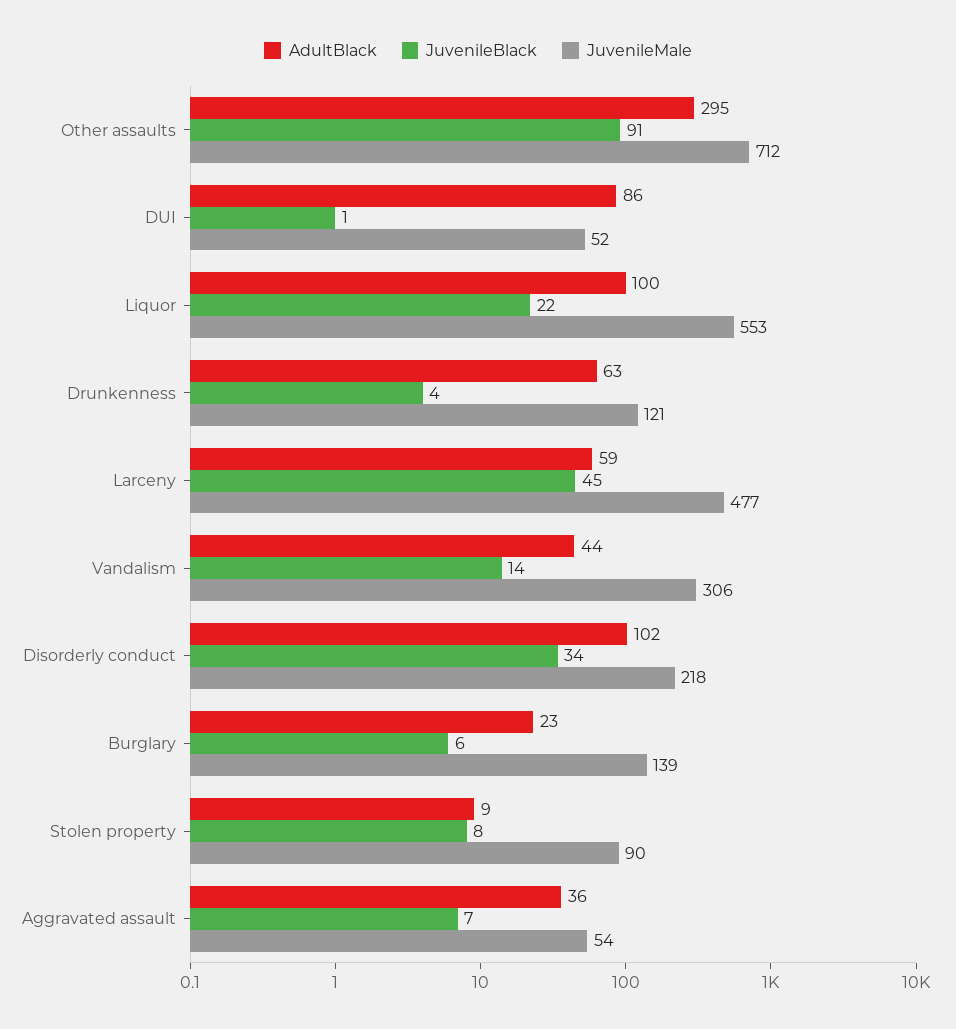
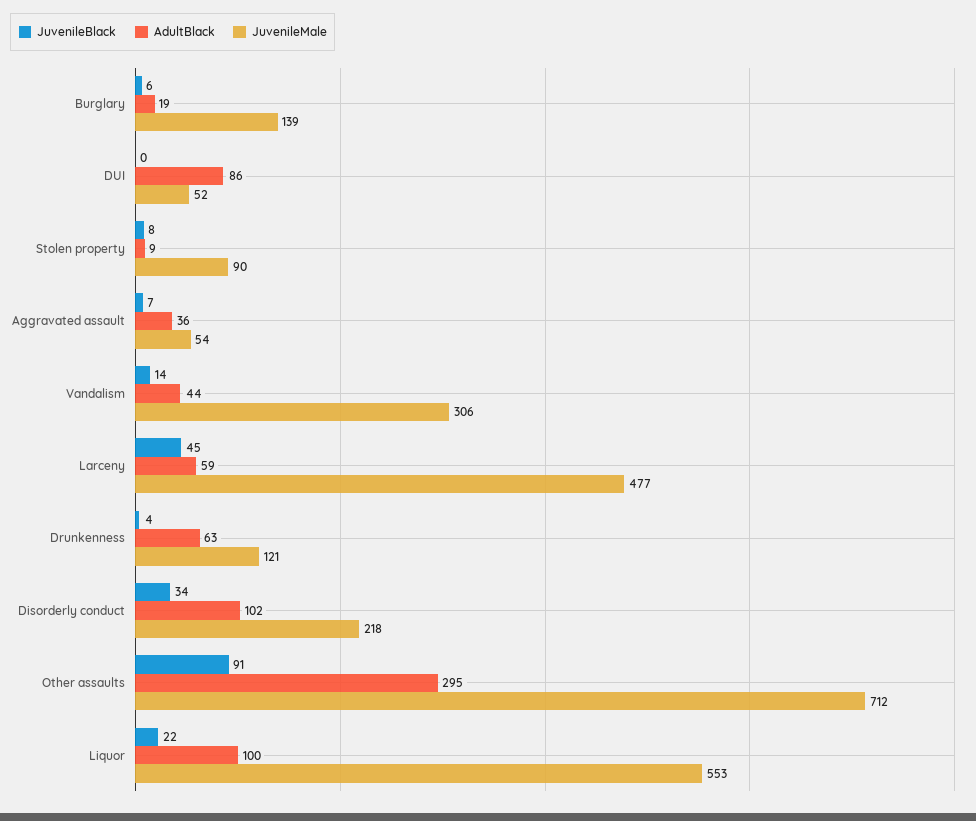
  {
    "AdultBlack": {
      "Other assaults": 295,
      "DUI": 86,
      "Liquor": 100,
      "Drunkenness": 63,
      "Larceny": 59,
      "Vandalism": 44,
      "Disorderly conduct": 102,
-     "Burglary": 23,
+     "Burglary": 19,
      "Stolen property": 9,
      "Aggravated assault": 36
    },
    "JuvenileBlack": {
      "Other assaults": 91,
-     "DUI": 1,
+     "DUI": 0,
      "Liquor": 22,
      "Drunkenness": 4,
      "Larceny": 45,
      "Vandalism": 14,
      "Disorderly conduct": 34,
      "Burglary": 6,
      "Stolen property": 8,
      "Aggravated assault": 7
    },
    "JuvenileMale": {
      "Other assaults": 712,
      "DUI": 52,
      "Liquor": 553,
      "Drunkenness": 121,
      "Larceny": 477,
      "Vandalism": 306,
      "Disorderly conduct": 218,
      "Burglary": 139,
      "Stolen property": 90,
      "Aggravated assault": 54
    }
  }

